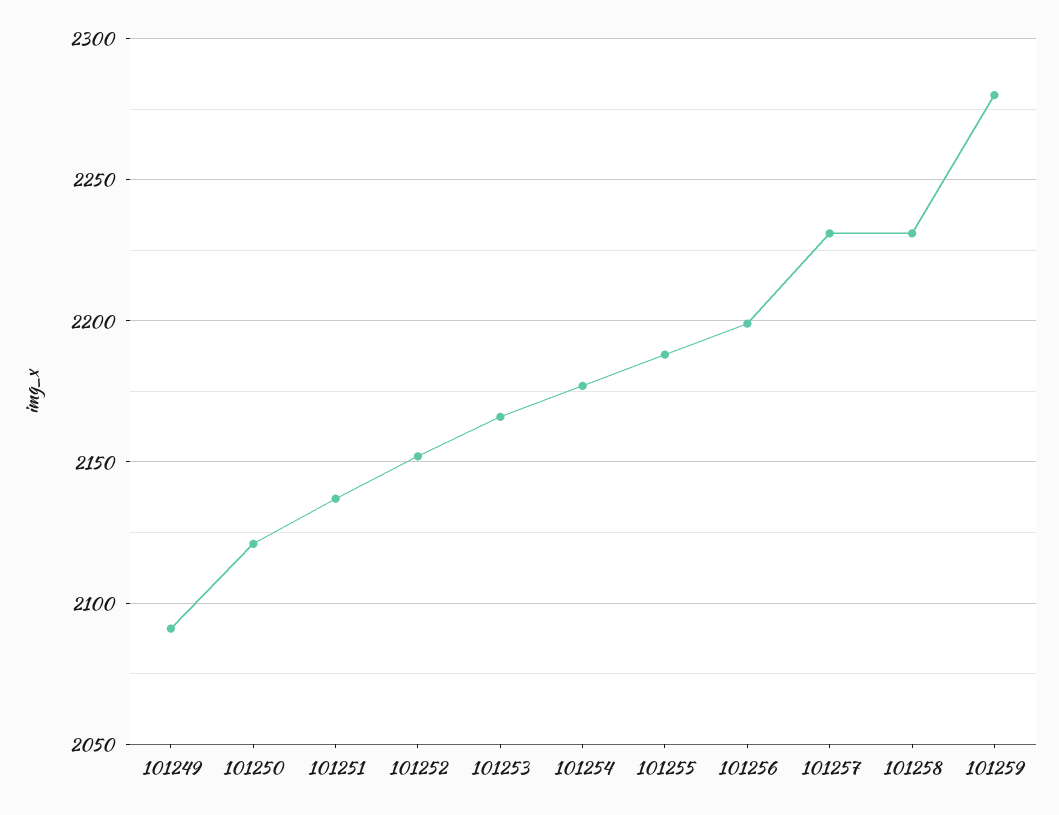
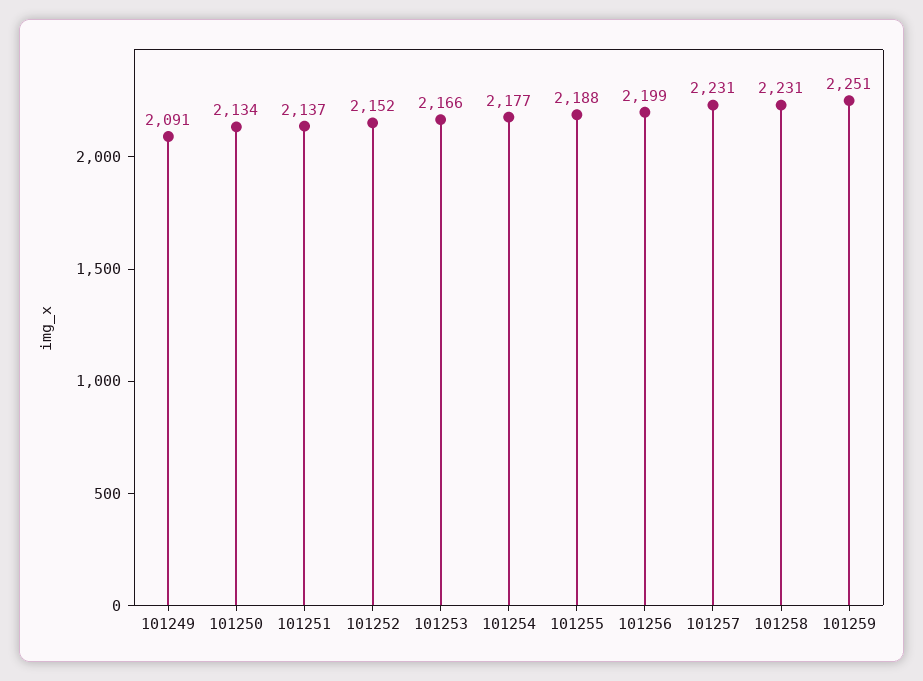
  {
    "101249": 2091,
-   "101250": 2120,
+   "101250": 2134,
    "101251": 2137,
    "101252": 2152,
    "101253": 2166,
    "101254": 2177,
    "101255": 2188,
    "101256": 2199,
    "101257": 2231,
    "101258": 2231,
-   "101259": 2280
+   "101259": 2251
  }

